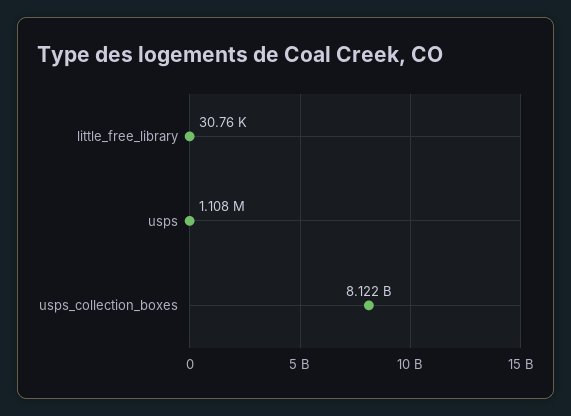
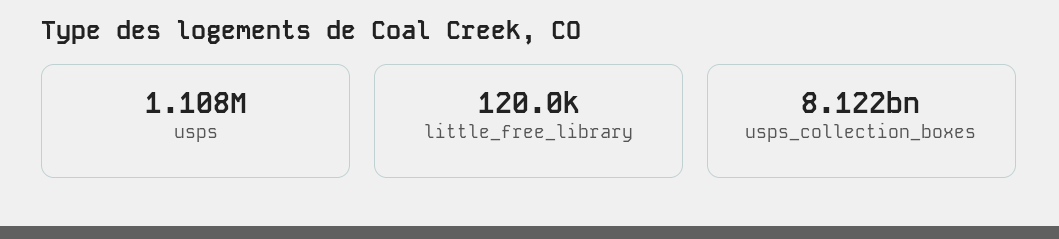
  {
-   "little_free_library": 30760,
+   "little_free_library": 120000,
    "usps": 1108000,
    "usps_collection_boxes": 8122000000
  }

